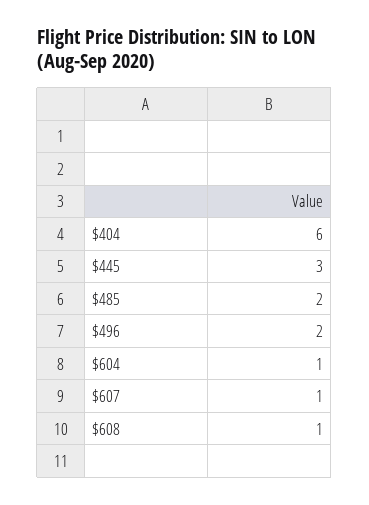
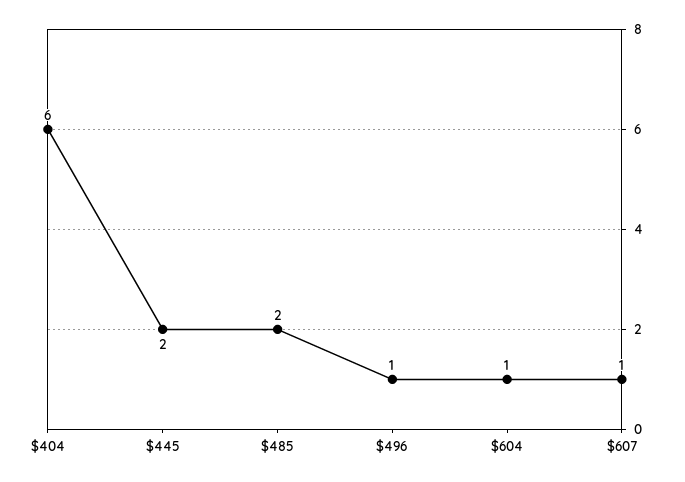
  {
    "$404": 6,
-   "$445": 3,
+   "$445": 2,
    "$485": 2,
-   "$496": 2,
+   "$496": 1,
    "$604": 1,
-   "$607": 1,
+   "$607": 1
-   "$608": 1
  }

